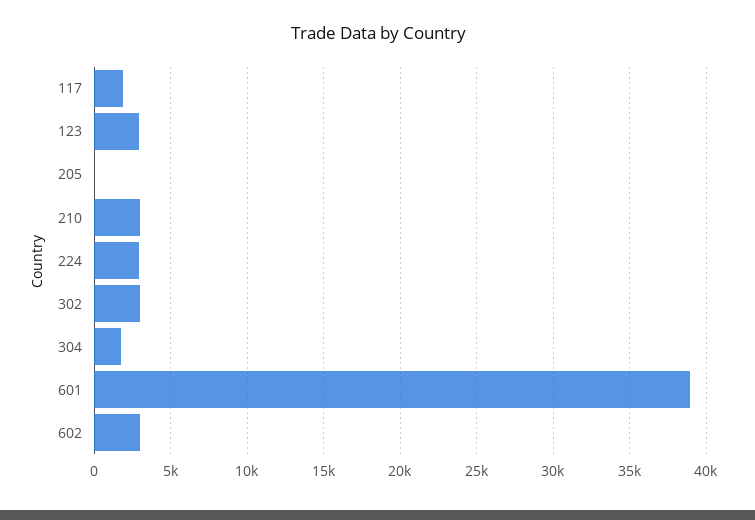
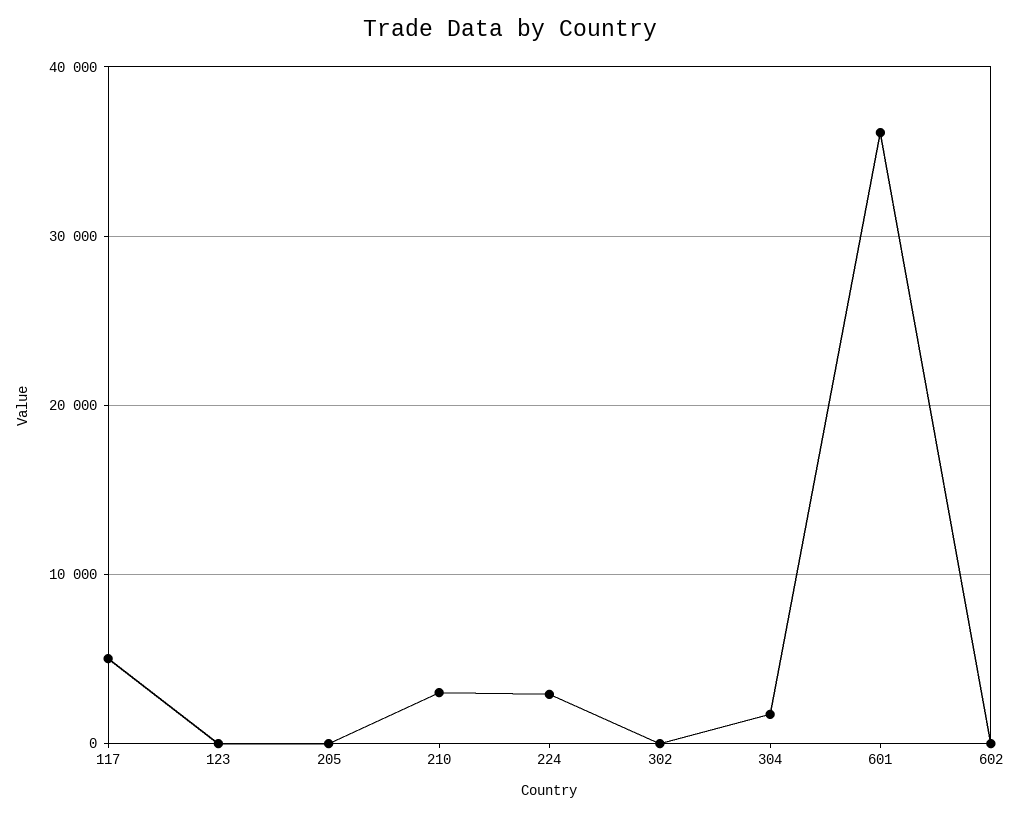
  {
-   "117": 2000,
+   "117": 5000,
-   "123": 3000,
+   "123": 0,
    "205": 0,
    "210": 3000,
    "224": 3000,
-   "302": 3000,
+   "302": 0,
    "304": 1500,
-   "601": 39000,
+   "601": 36000,
-   "602": 3000
+   "602": 0
  }

